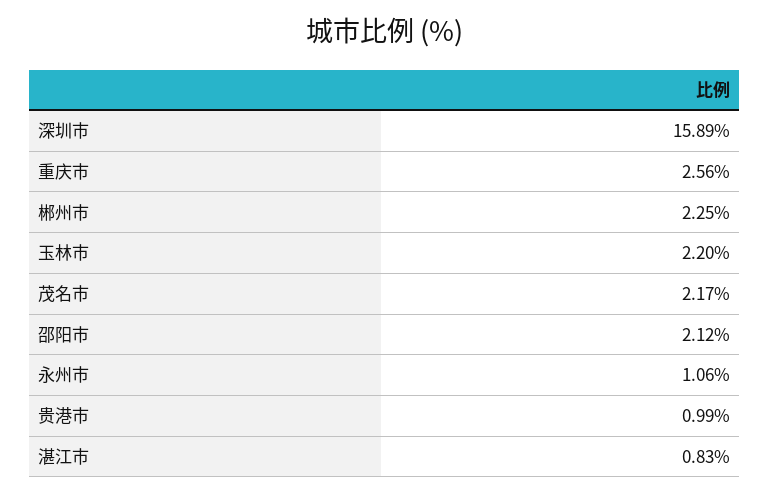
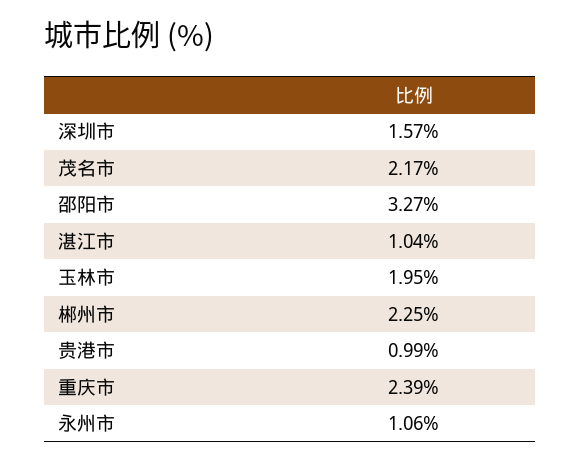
  {
-   "深圳市": 15.89,
+   "深圳市": 1.57,
-   "重庆市": 2.56,
+   "重庆市": 2.39,
    "郴州市": 2.25,
-   "玉林市": 2.2,
+   "玉林市": 1.95,
    "茂名市": 2.17,
-   "邵阳市": 2.12,
+   "邵阳市": 3.27,
    "永州市": 1.06,
    "贵港市": 0.99,
-   "湛江市": 0.83
+   "湛江市": 1.04
  }

